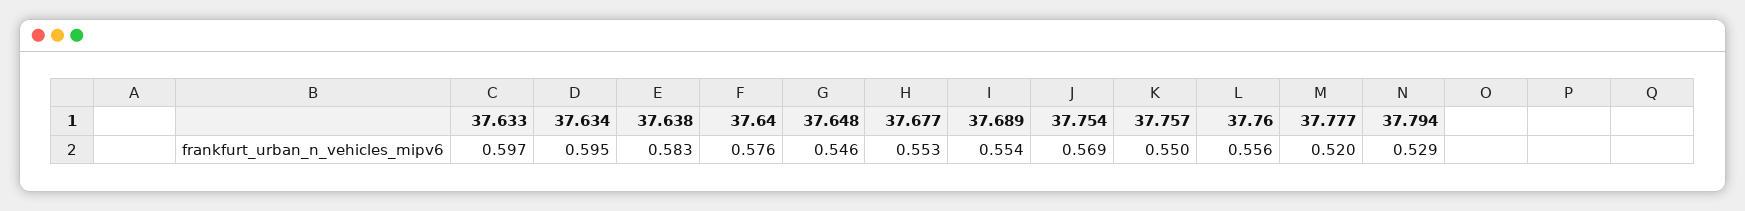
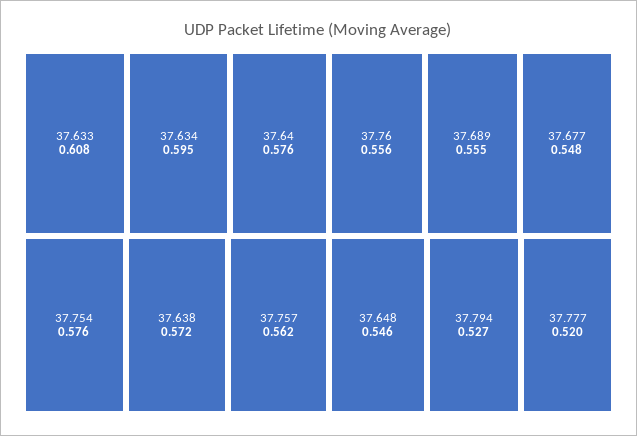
  {
-   "37.633": 0.597,
+   "37.633": 0.608,
    "37.634": 0.595,
-   "37.638": 0.583,
+   "37.638": 0.572,
    "37.64": 0.576,
    "37.648": 0.546,
-   "37.677": 0.553,
+   "37.677": 0.548,
-   "37.689": 0.554,
+   "37.689": 0.555,
-   "37.754": 0.569,
+   "37.754": 0.576,
-   "37.757": 0.55,
+   "37.757": 0.562,
    "37.76": 0.556,
    "37.777": 0.52,
-   "37.794": 0.529
+   "37.794": 0.527
  }

